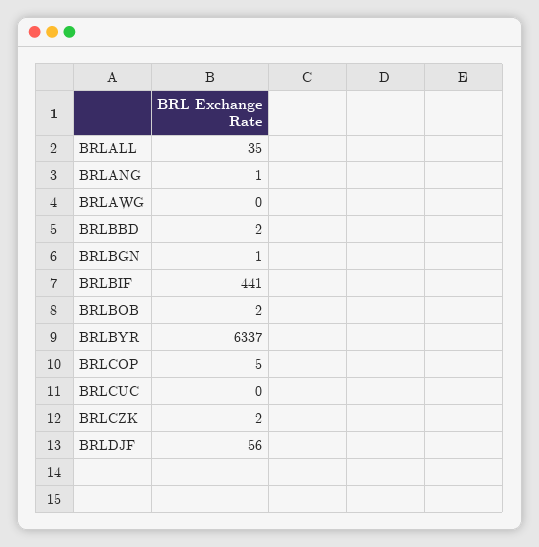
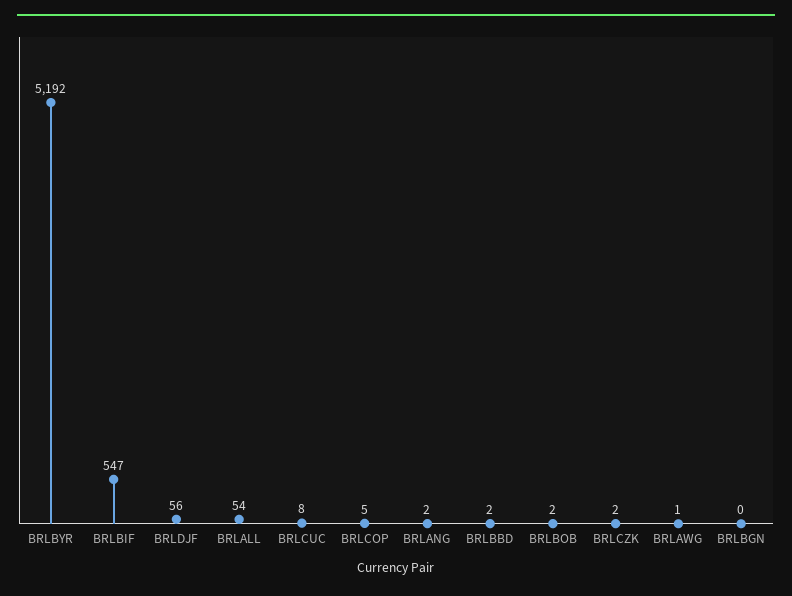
  {
-   "BRLALL": 35,
+   "BRLALL": 54,
-   "BRLANG": 1,
+   "BRLANG": 2,
-   "BRLAWG": 0,
+   "BRLAWG": 1,
    "BRLBBD": 2,
-   "BRLBGN": 1,
+   "BRLBGN": 0,
-   "BRLBIF": 441,
+   "BRLBIF": 547,
    "BRLBOB": 2,
-   "BRLBYR": 6337,
+   "BRLBYR": 5192,
    "BRLCOP": 5,
-   "BRLCUC": 0,
+   "BRLCUC": 8,
    "BRLCZK": 2,
    "BRLDJF": 56
  }

